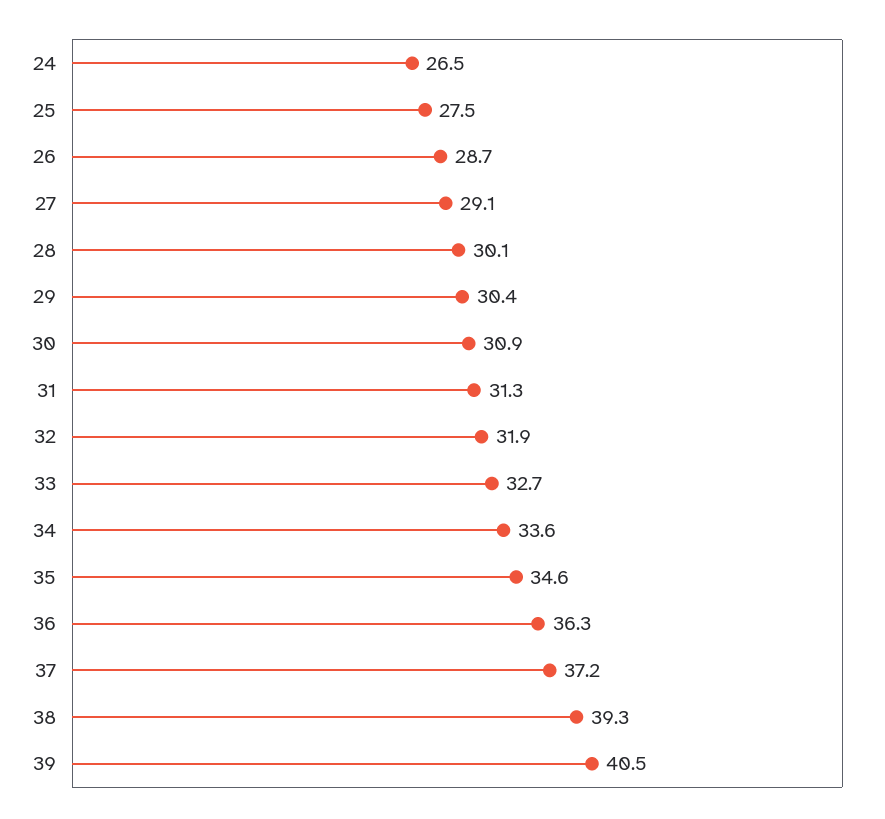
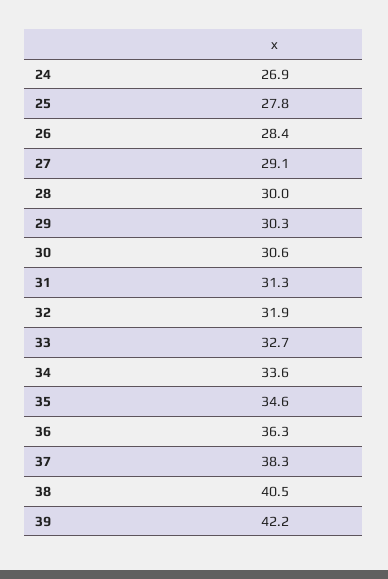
  {
-   "24": 26.5,
+   "24": 26.9,
-   "25": 27.5,
+   "25": 27.8,
-   "26": 28.7,
+   "26": 28.4,
    "27": 29.1,
-   "28": 30.1,
+   "28": 30,
-   "29": 30.4,
+   "29": 30.3,
-   "30": 30.9,
+   "30": 30.6,
    "31": 31.3,
    "32": 31.9,
    "33": 32.7,
    "34": 33.6,
    "35": 34.6,
    "36": 36.3,
-   "37": 37.2,
+   "37": 38.3,
-   "38": 39.3,
+   "38": 40.5,
-   "39": 40.5
+   "39": 42.2
  }

